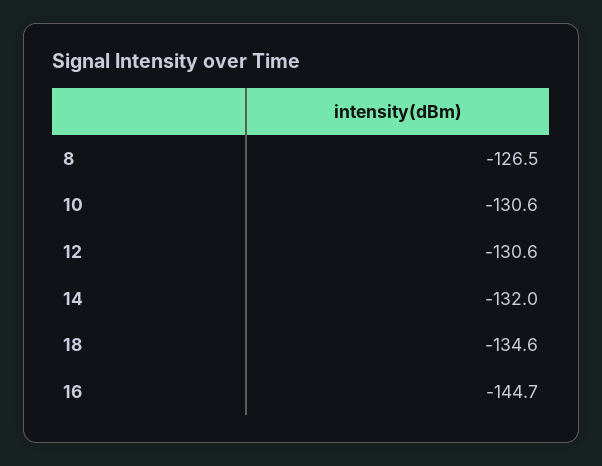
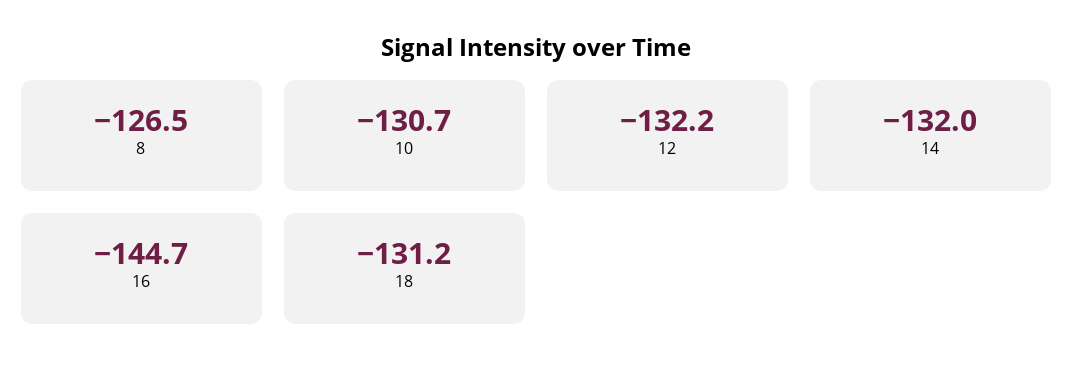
  {
    "8": -126.5,
-   "10": -130.6,
+   "10": -130.7,
-   "12": -130.6,
+   "12": -132.2,
    "14": -132,
-   "18": -134.6,
+   "18": -131.2,
    "16": -144.7
  }

